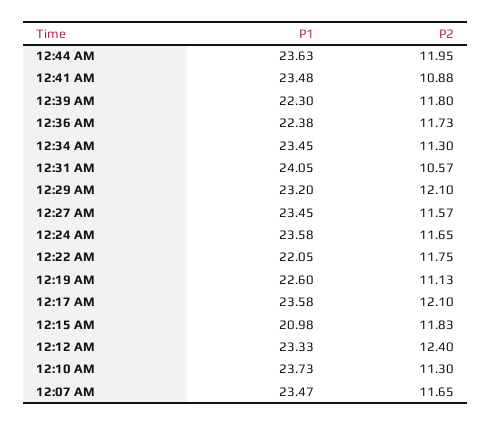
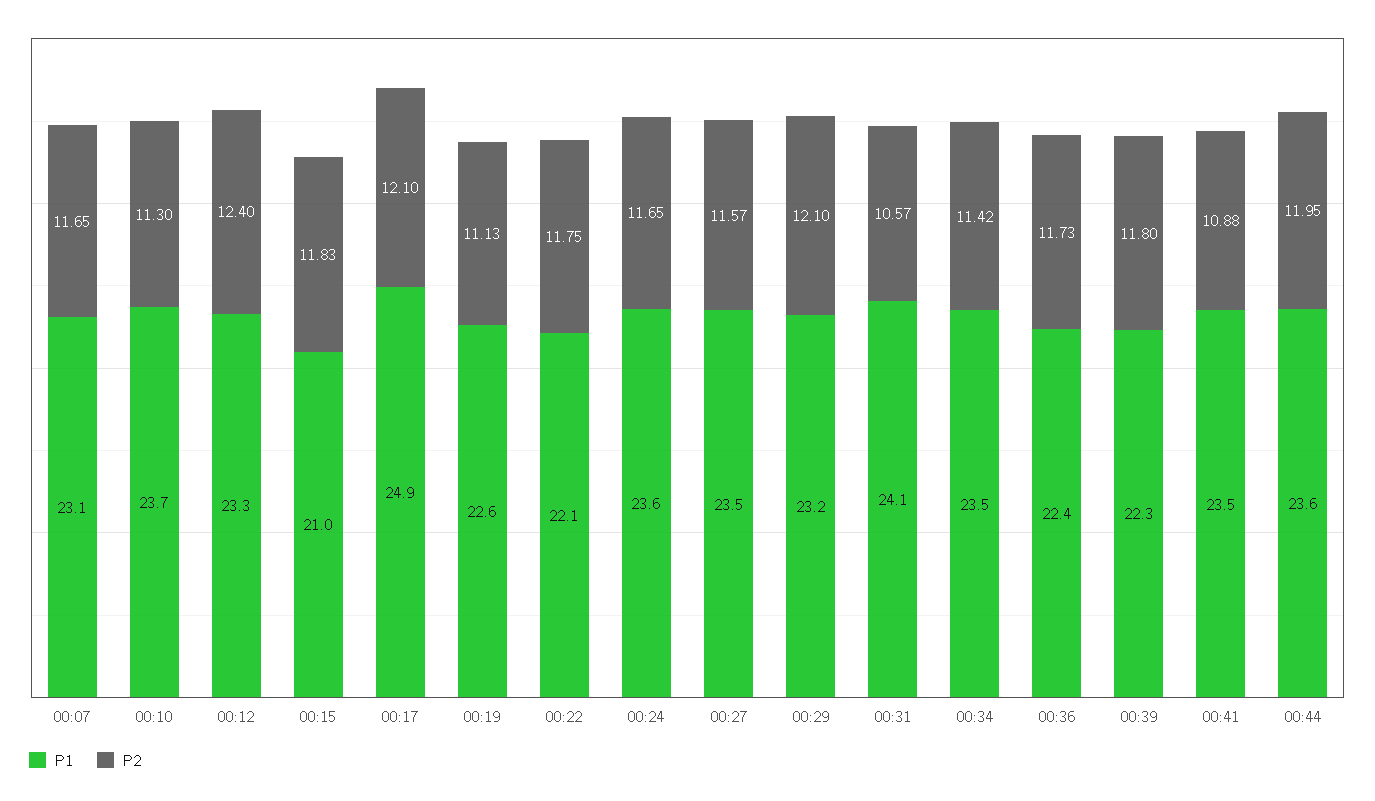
  {
    "P1": {
      "12:44 AM": 23.63,
      "12:41 AM": 23.48,
      "12:39 AM": 22.3,
      "12:36 AM": 22.38,
      "12:34 AM": 23.45,
      "12:31 AM": 24.05,
      "12:29 AM": 23.2,
      "12:27 AM": 23.45,
      "12:24 AM": 23.58,
      "12:22 AM": 22.05,
      "12:19 AM": 22.6,
-     "12:17 AM": 23.58,
+     "12:17 AM": 24.9,
      "12:15 AM": 20.98,
      "12:12 AM": 23.33,
      "12:10 AM": 23.73,
-     "12:07 AM": 23.47
+     "12:07 AM": 23.1
    },
    "P2": {
      "12:44 AM": 11.95,
      "12:41 AM": 10.88,
      "12:39 AM": 11.8,
      "12:36 AM": 11.73,
-     "12:34 AM": 11.3,
+     "12:34 AM": 11.42,
      "12:31 AM": 10.57,
      "12:29 AM": 12.1,
      "12:27 AM": 11.57,
      "12:24 AM": 11.65,
      "12:22 AM": 11.75,
      "12:19 AM": 11.13,
      "12:17 AM": 12.1,
      "12:15 AM": 11.83,
      "12:12 AM": 12.4,
      "12:10 AM": 11.3,
      "12:07 AM": 11.65
    }
  }

